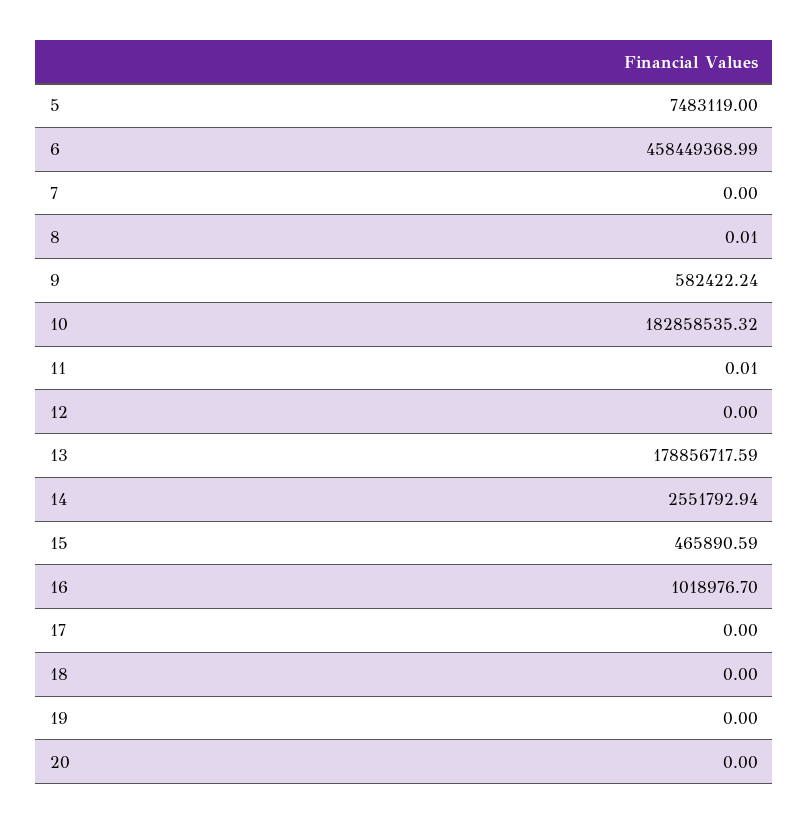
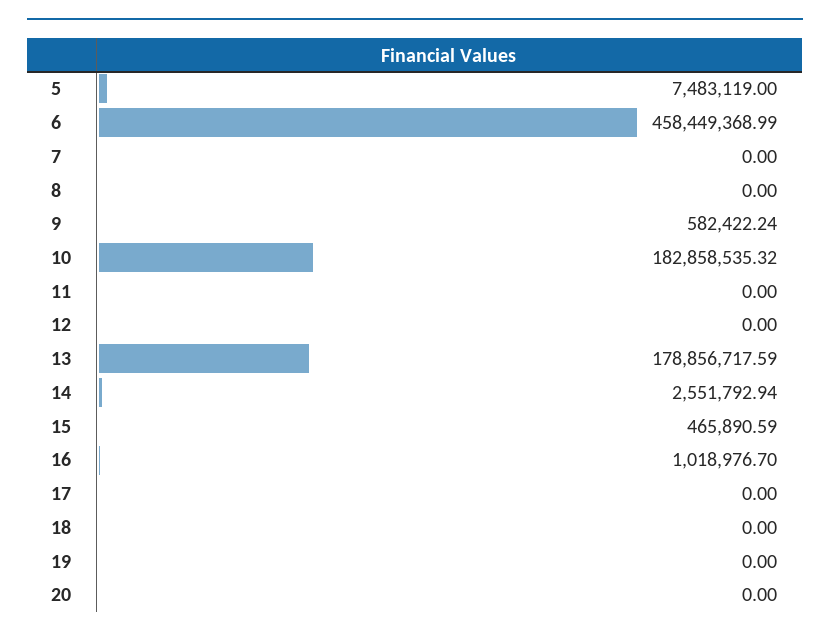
  {
    "5": 7483119,
    "6": 458449368.99,
    "7": 0,
-   "8": 0.01,
+   "8": 0,
    "9": 582422.24,
    "10": 182858535.32,
-   "11": 0.01,
+   "11": 0,
    "12": 0,
    "13": 178856717.59,
    "14": 2551792.94,
    "15": 465890.59,
    "16": 1018976.7,
    "17": 0,
    "18": 0,
    "19": 0,
    "20": 0
  }

